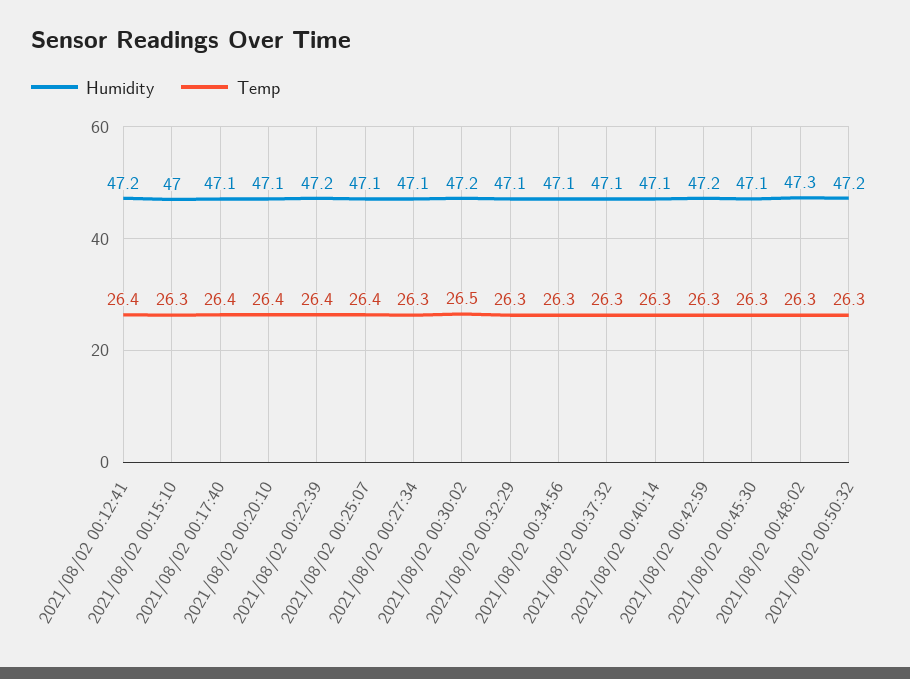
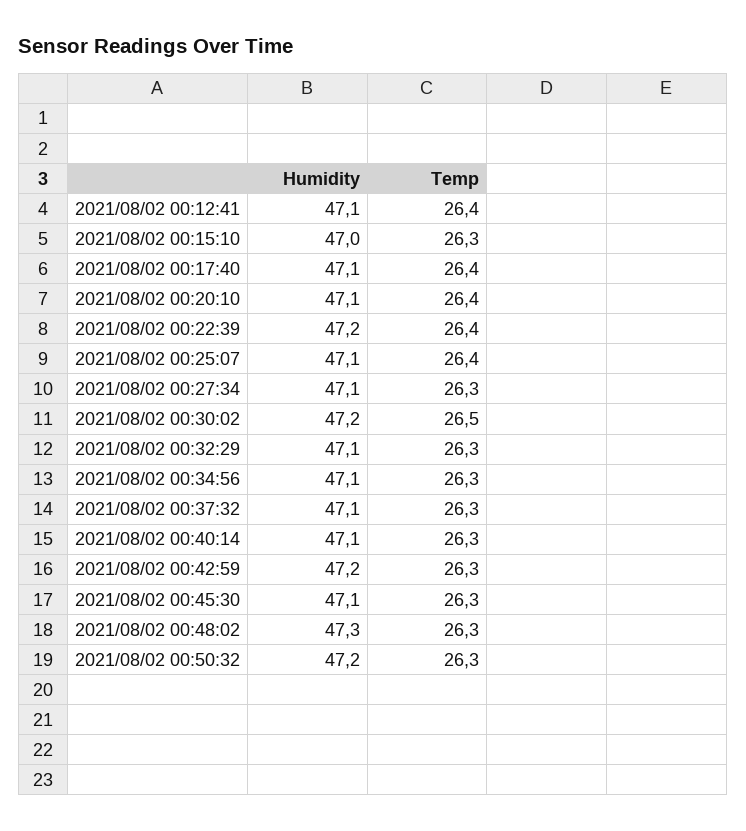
  {
    "Humidity": {
-     "2021/08/02 00:12:41": 47.2,
+     "2021/08/02 00:12:41": 47.1,
      "2021/08/02 00:15:10": 47,
      "2021/08/02 00:17:40": 47.1,
      "2021/08/02 00:20:10": 47.1,
      "2021/08/02 00:22:39": 47.2,
      "2021/08/02 00:25:07": 47.1,
      "2021/08/02 00:27:34": 47.1,
      "2021/08/02 00:30:02": 47.2,
      "2021/08/02 00:32:29": 47.1,
      "2021/08/02 00:34:56": 47.1,
      "2021/08/02 00:37:32": 47.1,
      "2021/08/02 00:40:14": 47.1,
      "2021/08/02 00:42:59": 47.2,
      "2021/08/02 00:45:30": 47.1,
      "2021/08/02 00:48:02": 47.3,
      "2021/08/02 00:50:32": 47.2
    },
    "Temp": {
      "2021/08/02 00:12:41": 26.4,
      "2021/08/02 00:15:10": 26.3,
      "2021/08/02 00:17:40": 26.4,
      "2021/08/02 00:20:10": 26.4,
      "2021/08/02 00:22:39": 26.4,
      "2021/08/02 00:25:07": 26.4,
      "2021/08/02 00:27:34": 26.3,
      "2021/08/02 00:30:02": 26.5,
      "2021/08/02 00:32:29": 26.3,
      "2021/08/02 00:34:56": 26.3,
      "2021/08/02 00:37:32": 26.3,
      "2021/08/02 00:40:14": 26.3,
      "2021/08/02 00:42:59": 26.3,
      "2021/08/02 00:45:30": 26.3,
      "2021/08/02 00:48:02": 26.3,
      "2021/08/02 00:50:32": 26.3
    }
  }

